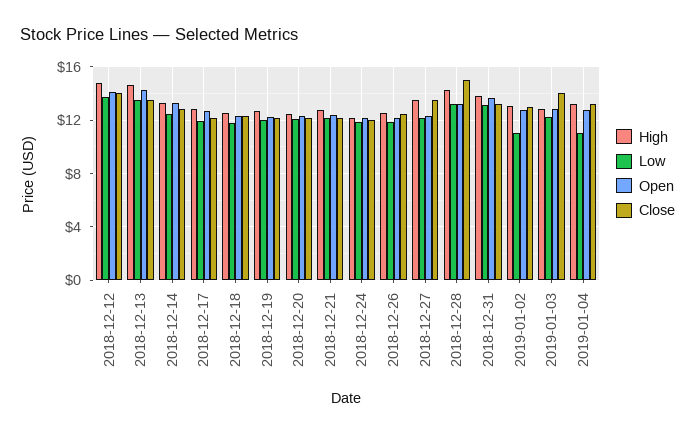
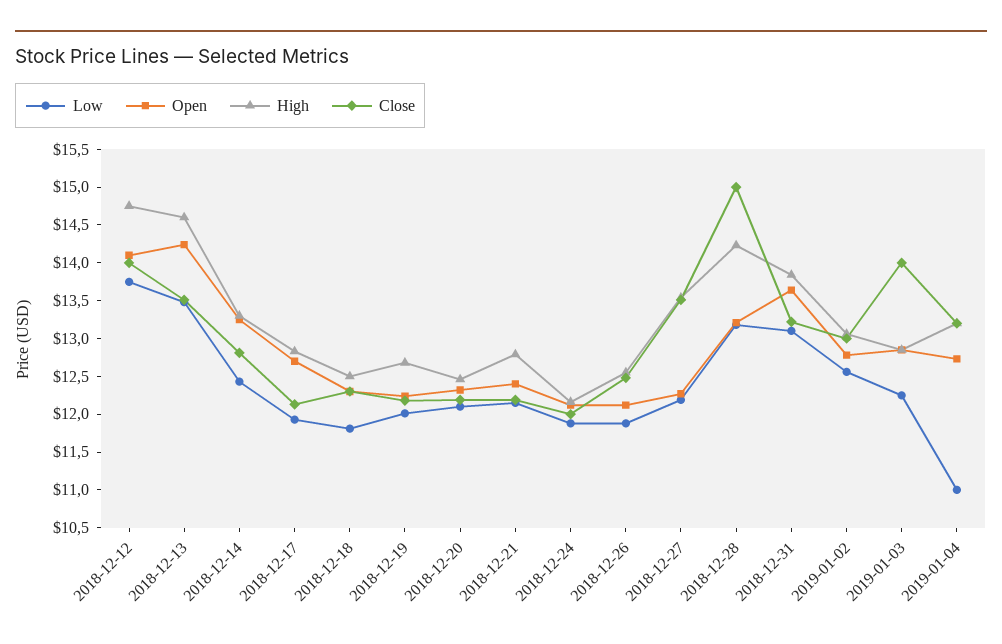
  {
    "High": {
      "2018-12-12": 14.75,
      "2018-12-13": 14.5,
      "2018-12-14": 13.25,
      "2018-12-17": 12.75,
      "2018-12-18": 12.5,
      "2018-12-19": 12.75,
      "2018-12-20": 12.5,
      "2018-12-21": 12.75,
      "2018-12-24": 12.25,
      "2018-12-26": 12.5,
      "2018-12-27": 13.5,
      "2018-12-28": 14.25,
      "2018-12-31": 13.75,
      "2019-01-02": 13,
      "2019-01-03": 12.75,
      "2019-01-04": 13.25
    },
    "Low": {
      "2018-12-12": 13.75,
      "2018-12-13": 13.5,
      "2018-12-14": 12.5,
      "2018-12-17": 12,
      "2018-12-18": 11.75,
      "2018-12-19": 12,
      "2018-12-20": 12,
      "2018-12-21": 12.25,
      "2018-12-24": 12,
      "2018-12-26": 12,
      "2018-12-27": 12.25,
      "2018-12-28": 13.25,
      "2018-12-31": 13,
-     "2019-01-02": 11,
+     "2019-01-02": 12.5,
      "2019-01-03": 12.25,
      "2019-01-04": 11
    },
    "Open": {
      "2018-12-12": 14,
      "2018-12-13": 14.25,
      "2018-12-14": 13.25,
      "2018-12-17": 12.75,
      "2018-12-18": 12.25,
      "2018-12-19": 12.25,
      "2018-12-20": 12.25,
      "2018-12-21": 12.5,
      "2018-12-24": 12,
      "2018-12-26": 12,
      "2018-12-27": 12.25,
      "2018-12-28": 13.25,
      "2018-12-31": 13.75,
      "2019-01-02": 12.75,
      "2019-01-03": 12.75,
      "2019-01-04": 12.75
    },
    "Close": {
      "2018-12-12": 14,
      "2018-12-13": 13.5,
      "2018-12-14": 12.75,
      "2018-12-17": 12.25,
      "2018-12-18": 12.25,
      "2018-12-19": 12.25,
      "2018-12-20": 12.25,
      "2018-12-21": 12.25,
      "2018-12-24": 12,
      "2018-12-26": 12.5,
      "2018-12-27": 13.5,
      "2018-12-28": 15,
      "2018-12-31": 13.25,
      "2019-01-02": 13,
      "2019-01-03": 14,
      "2019-01-04": 13.25
    }
  }

